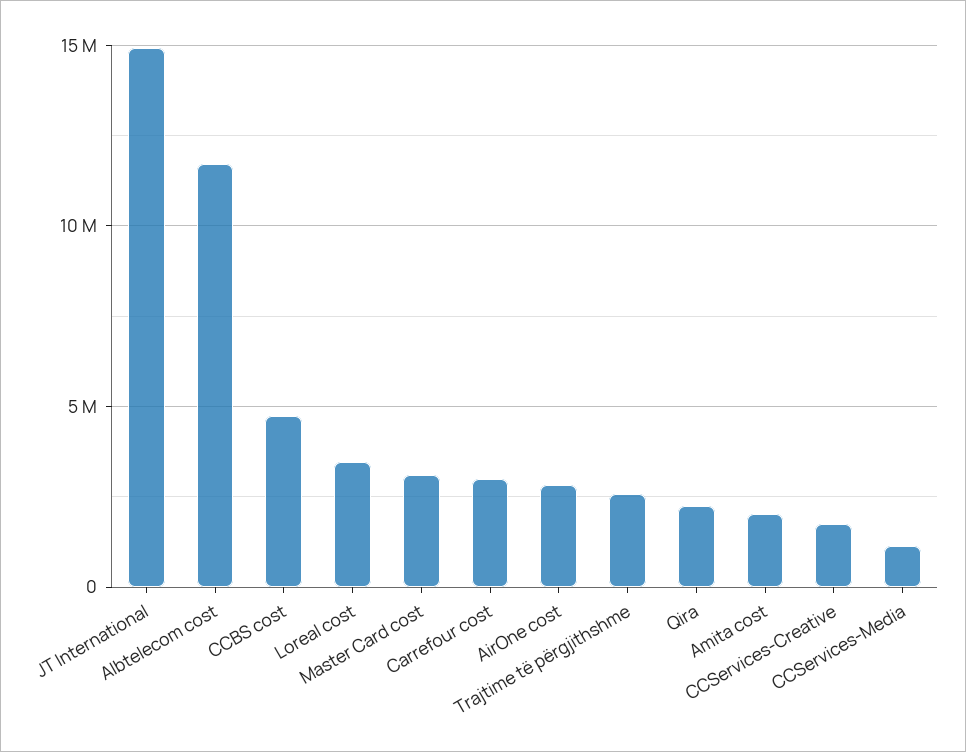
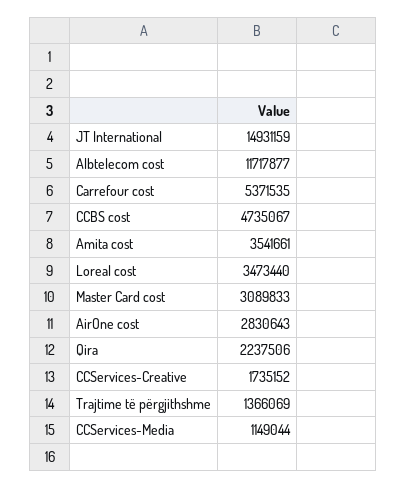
  {
    "JT International": 14931159,
    "Albtelecom cost": 11717877,
    "CCBS cost": 4735067,
    "Loreal cost": 3473440,
    "Master Card cost": 3089833,
-   "Carrefour cost": 3000000,
+   "Carrefour cost": 5371535,
    "AirOne cost": 2830643,
-   "Trajtime të përgjithshme": 2500000,
+   "Trajtime të përgjithshme": 1366069,
    "Qira": 2237506,
-   "Amita cost": 2000000,
+   "Amita cost": 3541661,
    "CCServices-Creative": 1735152,
    "CCServices-Media": 1149044
  }

